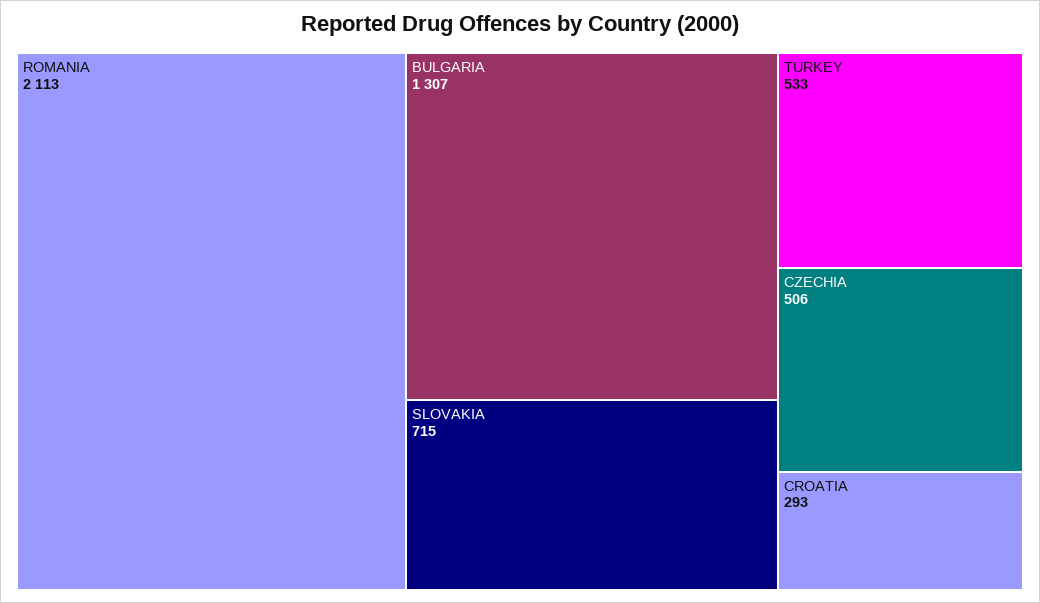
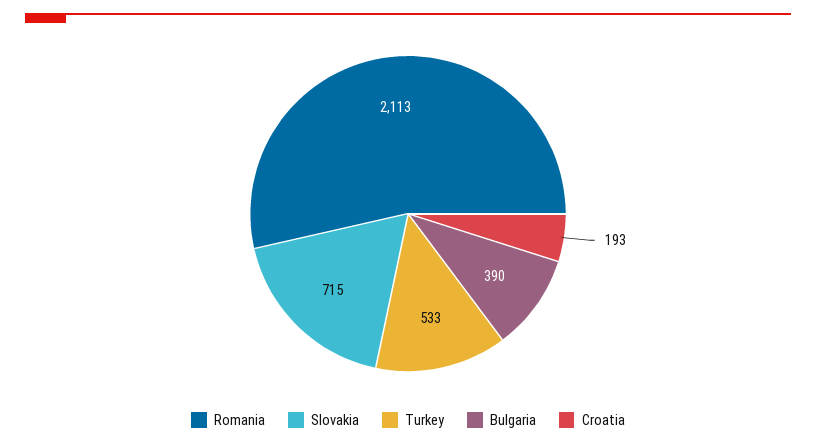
  {
    "ROMANIA": 2113,
-   "BULGARIA": 1307,
+   "BULGARIA": 390,
    "SLOVAKIA": 715,
    "TURKEY": 533,
-   "CZECHIA": 506,
-   "CROATIA": 293
+   "CROATIA": 193
  }

